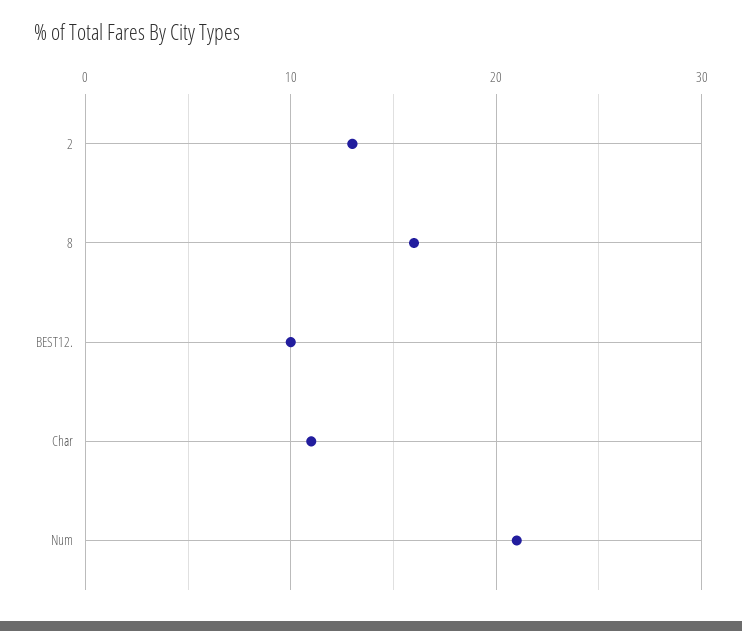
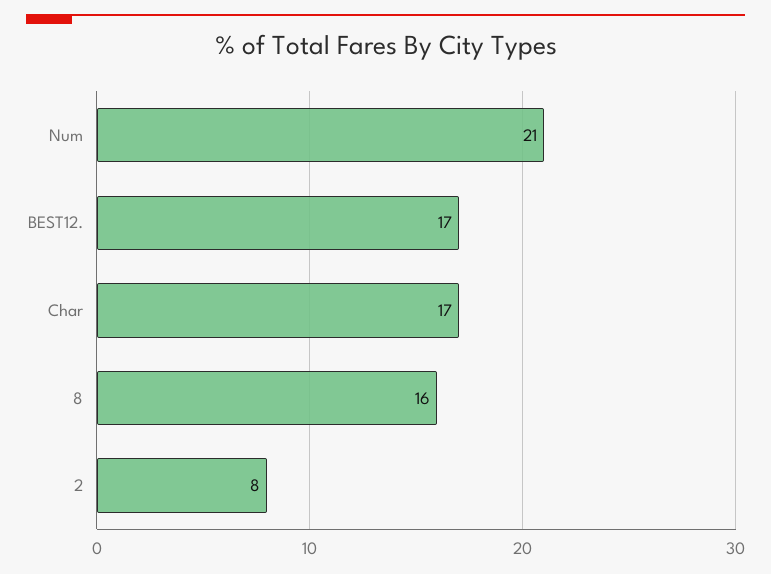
  {
-   "2": 13,
+   "2": 8,
    "8": 16,
-   "BEST12.": 10,
+   "BEST12.": 17,
-   "Char": 11,
+   "Char": 17,
    "Num": 21
  }

